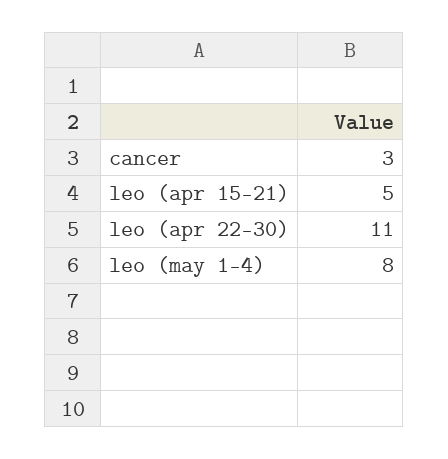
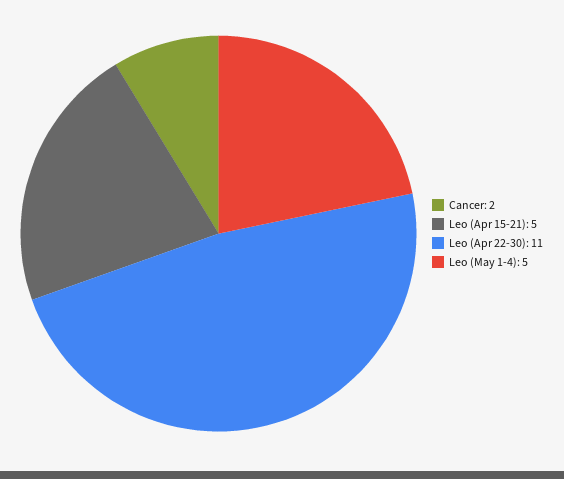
  {
-   "cancer": 3,
+   "cancer": 2,
    "leo (apr 15-21)": 5,
    "leo (apr 22-30)": 11,
-   "leo (may 1-4)": 8
+   "leo (may 1-4)": 5
  }

